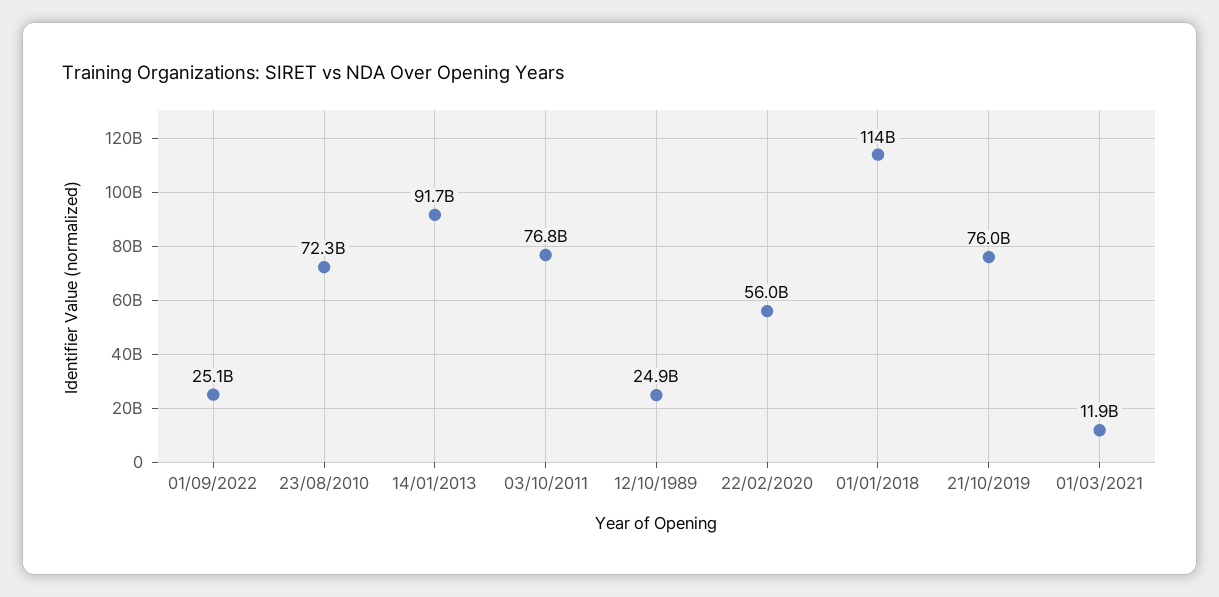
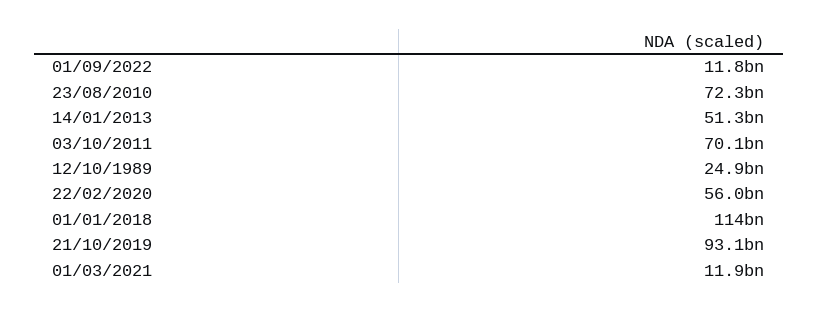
  {
-   "01/09/2022": 25100000000,
+   "01/09/2022": 11800000000,
    "23/08/2010": 72300000000,
-   "14/01/2013": 91700000000,
+   "14/01/2013": 51300000000,
-   "03/10/2011": 76800000000,
+   "03/10/2011": 70100000000,
    "12/10/1989": 24900000000,
    "22/02/2020": 56000000000,
    "01/01/2018": 114000000000,
-   "21/10/2019": 76000000000,
+   "21/10/2019": 93100000000,
    "01/03/2021": 11900000000
  }

